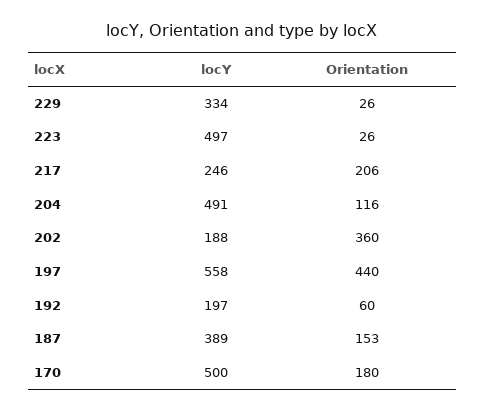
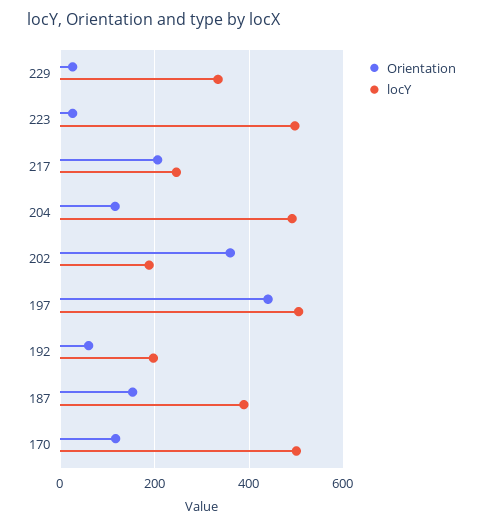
  {
    "locY": {
      "229": 334,
      "223": 497,
      "217": 246,
      "204": 491,
      "202": 188,
-     "197": 558,
+     "197": 500,
      "192": 197,
      "187": 389,
      "170": 500
    },
    "Orientation": {
      "229": 26,
      "223": 26,
      "217": 206,
      "204": 116,
      "202": 360,
      "197": 440,
      "192": 60,
      "187": 153,
-     "170": 180
+     "170": 120
    }
  }

